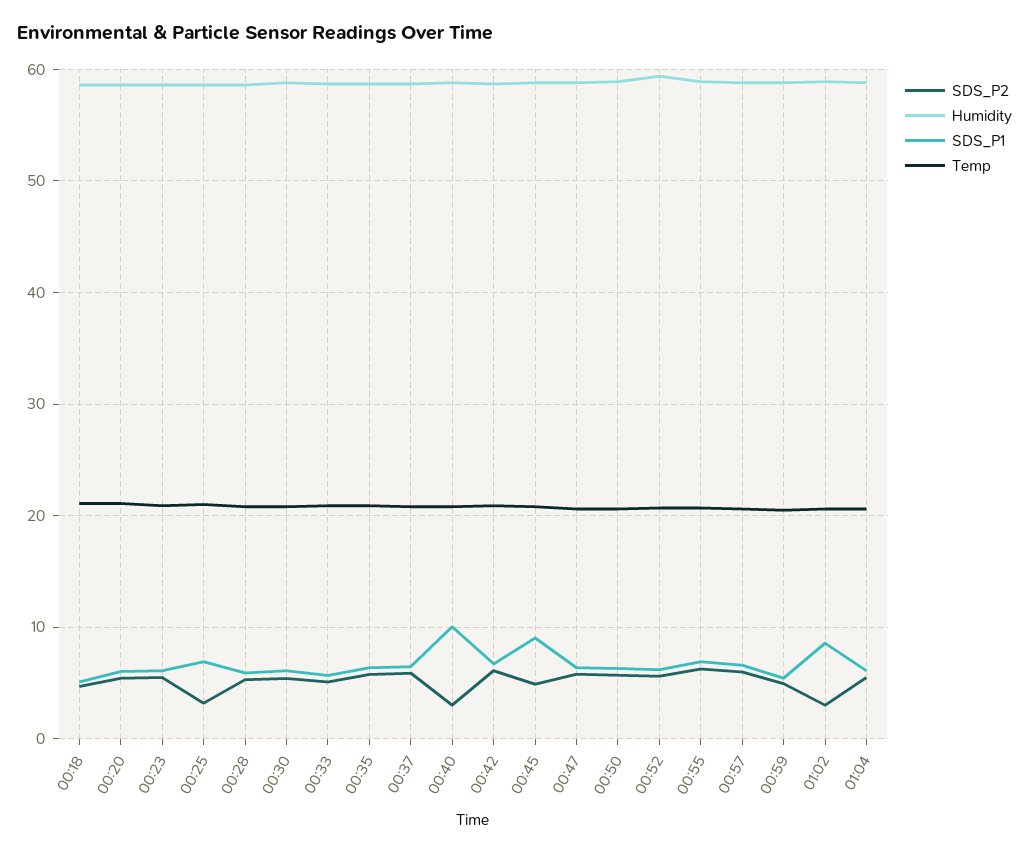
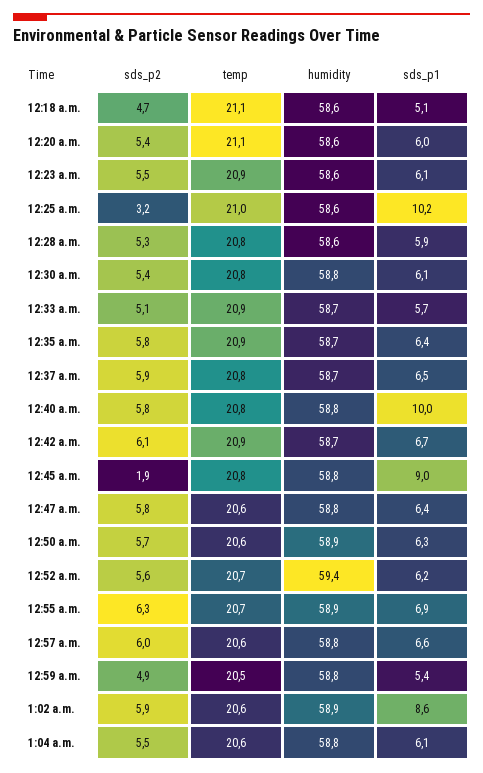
  {
    "SDS_P2": {
      "00:18": 4.7,
      "00:20": 5.4,
      "00:23": 5.5,
      "00:25": 3.2,
      "00:28": 5.3,
      "00:30": 5.4,
      "00:33": 5.1,
      "00:35": 5.8,
      "00:37": 5.9,
-     "00:40": 3,
+     "00:40": 5.8,
      "00:42": 6.1,
-     "00:45": 5,
+     "00:45": 1.9,
      "00:47": 5.8,
      "00:50": 5.7,
      "00:52": 5.6,
      "00:55": 6.3,
      "00:57": 6,
      "00:59": 4.9,
-     "01:02": 3,
+     "01:02": 5.9,
      "01:04": 5.5
    },
    "Humidity": {
      "00:18": 58.6,
      "00:20": 58.6,
      "00:23": 58.6,
      "00:25": 58.6,
      "00:28": 58.6,
      "00:30": 58.8,
      "00:33": 58.7,
      "00:35": 58.7,
      "00:37": 58.7,
      "00:40": 58.8,
      "00:42": 58.7,
      "00:45": 58.8,
      "00:47": 58.8,
      "00:50": 58.9,
      "00:52": 59.4,
      "00:55": 58.9,
      "00:57": 58.8,
      "00:59": 58.8,
      "01:02": 58.9,
      "01:04": 58.8
    },
    "SDS_P1": {
      "00:18": 5.1,
      "00:20": 6,
      "00:23": 6.1,
-     "00:25": 7,
+     "00:25": 10.2,
      "00:28": 5.9,
      "00:30": 6.1,
      "00:33": 5.7,
      "00:35": 6.4,
      "00:37": 6.5,
      "00:40": 10,
      "00:42": 6.7,
      "00:45": 9,
      "00:47": 6.4,
      "00:50": 6.3,
      "00:52": 6.2,
      "00:55": 6.9,
      "00:57": 6.6,
      "00:59": 5.4,
      "01:02": 8.6,
      "01:04": 6.1
    },
    "Temp": {
      "00:18": 21.1,
      "00:20": 21.1,
      "00:23": 20.9,
      "00:25": 21,
      "00:28": 20.8,
      "00:30": 20.8,
      "00:33": 20.9,
      "00:35": 20.9,
      "00:37": 20.8,
      "00:40": 20.8,
      "00:42": 20.9,
      "00:45": 20.8,
      "00:47": 20.6,
      "00:50": 20.6,
      "00:52": 20.7,
      "00:55": 20.7,
      "00:57": 20.6,
      "00:59": 20.5,
      "01:02": 20.6,
      "01:04": 20.6
    }
  }

